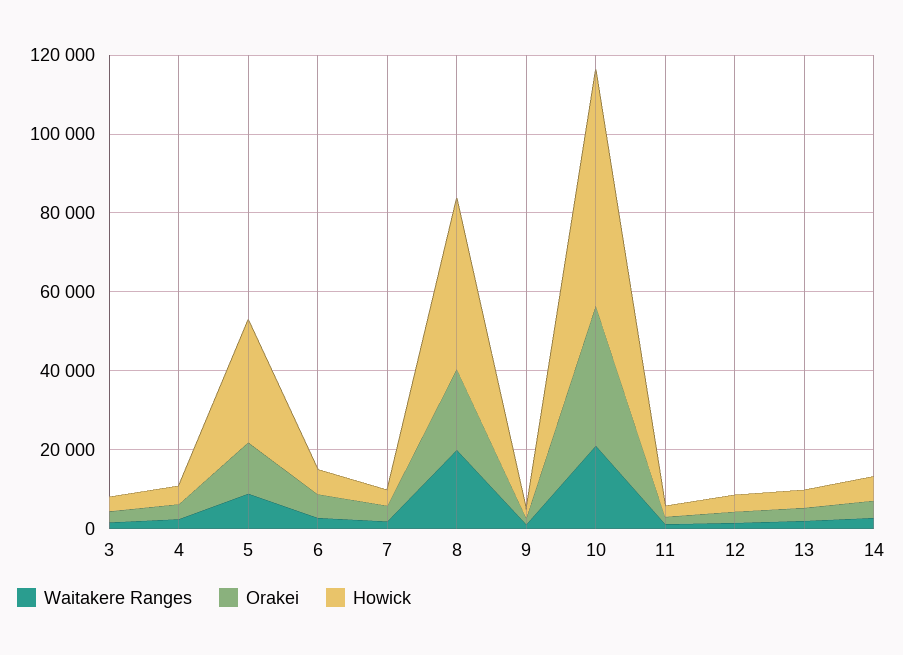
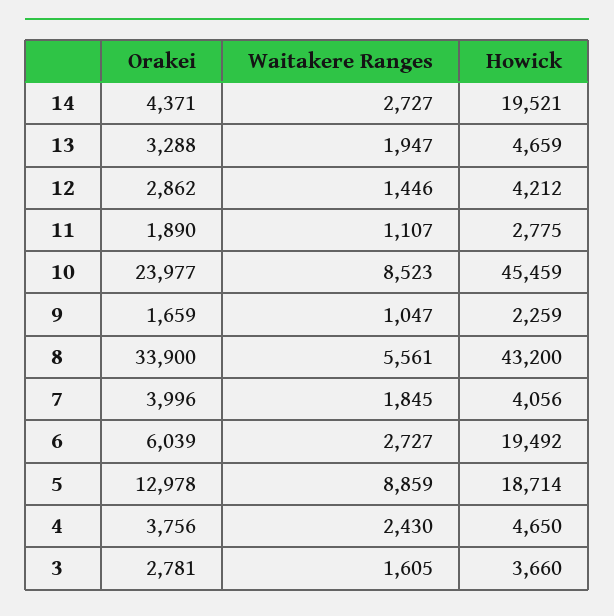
  {
    "Waitakere Ranges": {
      "3": 1605,
      "4": 2430,
      "5": 8859,
      "6": 2727,
      "7": 1845,
-     "8": 20000,
+     "8": 5561,
      "9": 1047,
-     "10": 20000,
+     "10": 8523,
      "11": 1107,
      "12": 1446,
      "13": 1947,
      "14": 2727
    },
    "Orakei": {
      "3": 2781,
      "4": 3756,
      "5": 12978,
      "6": 6039,
      "7": 3996,
-     "8": 20000,
+     "8": 33900,
      "9": 1659,
-     "10": 35000,
+     "10": 23977,
      "11": 1890,
      "12": 2862,
      "13": 3288,
      "14": 4371
    },
    "Howick": {
      "3": 3660,
      "4": 4650,
-     "5": 30000,
+     "5": 18714,
-     "6": 5000,
+     "6": 19492,
      "7": 4056,
      "8": 43200,
      "9": 2259,
-     "10": 60000,
+     "10": 45459,
      "11": 2775,
      "12": 4212,
      "13": 4659,
-     "14": 5000
+     "14": 19521
    }
  }

